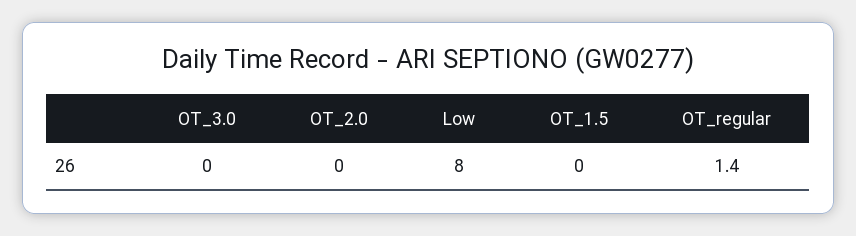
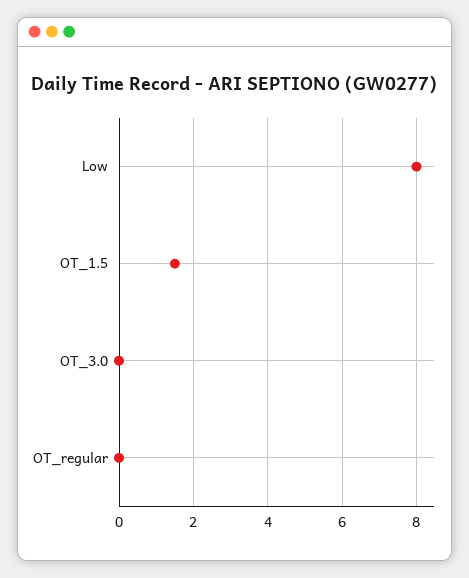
  {
    "OT_3.0": 0,
-   "OT_2.0": 0,
    "Low": 8,
-   "OT_1.5": 0,
+   "OT_1.5": 1.5,
-   "OT_regular": 1.4
+   "OT_regular": 0
  }

